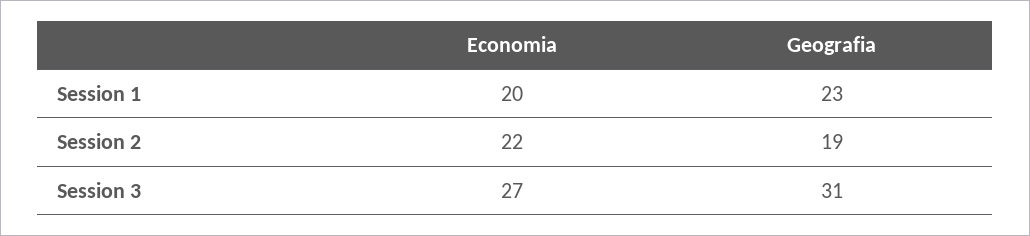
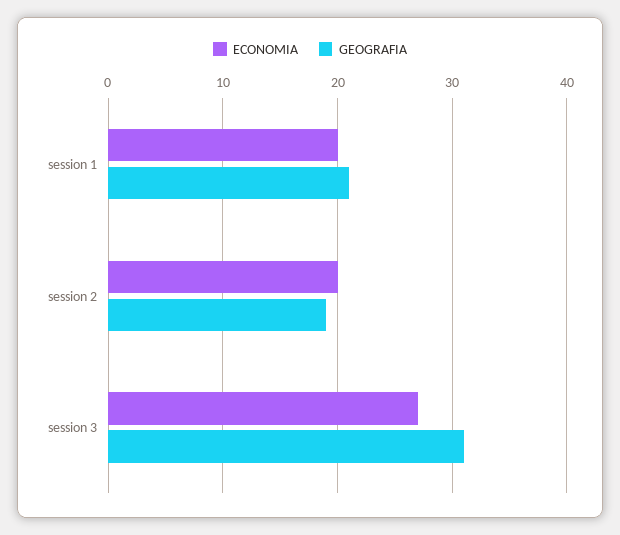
  {
    "Economia": {
      "Session 1": 20,
-     "Session 2": 22,
+     "Session 2": 20,
      "Session 3": 27
    },
    "Geografia": {
-     "Session 1": 23,
+     "Session 1": 21,
      "Session 2": 19,
      "Session 3": 31
    }
  }

